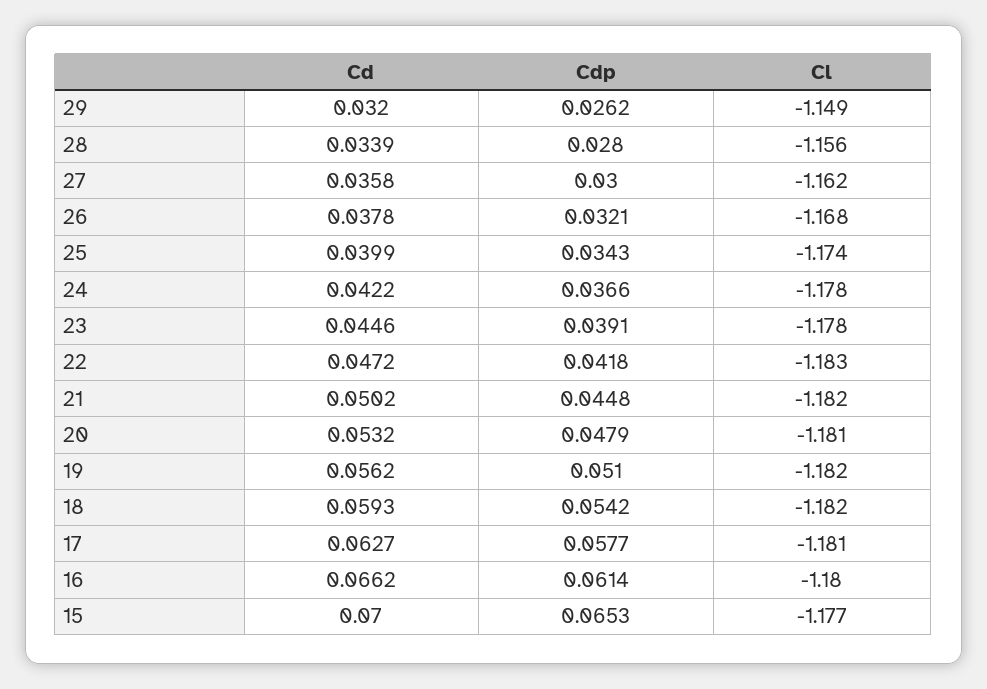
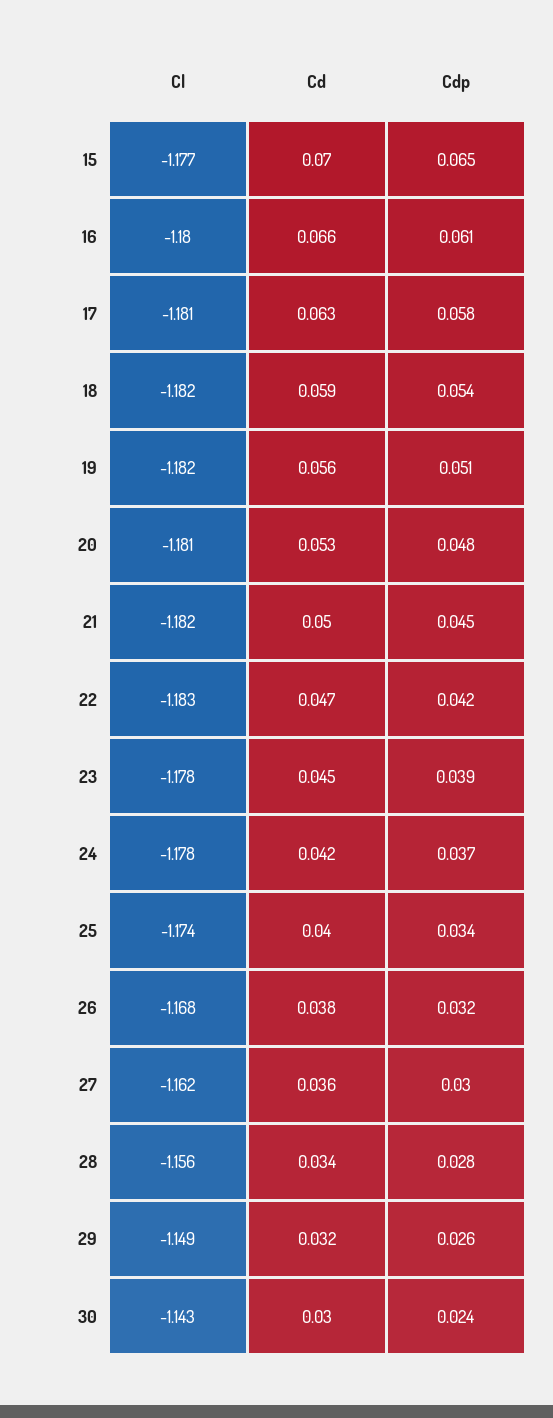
  {
    "Cd": {
      "29": 0.032,
      "28": 0.0339,
      "27": 0.0358,
      "26": 0.0378,
      "25": 0.0399,
      "24": 0.0422,
      "23": 0.0446,
      "22": 0.0472,
      "21": 0.0502,
      "20": 0.0532,
      "19": 0.0562,
      "18": 0.0593,
      "17": 0.0627,
      "16": 0.0662,
-     "15": 0.07
+     "15": 0.07,
+     "30": 0.03
    },
    "Cdp": {
      "29": 0.0262,
      "28": 0.028,
      "27": 0.03,
      "26": 0.0321,
      "25": 0.0343,
      "24": 0.0366,
      "23": 0.0391,
      "22": 0.0418,
      "21": 0.0448,
      "20": 0.0479,
      "19": 0.051,
      "18": 0.0542,
      "17": 0.0577,
      "16": 0.0614,
-     "15": 0.0653
+     "15": 0.0653,
+     "30": 0.024
    },
    "Cl": {
      "29": -1.149,
      "28": -1.156,
      "27": -1.162,
      "26": -1.168,
      "25": -1.174,
      "24": -1.178,
      "23": -1.178,
      "22": -1.183,
      "21": -1.182,
      "20": -1.181,
      "19": -1.182,
      "18": -1.182,
      "17": -1.181,
      "16": -1.18,
-     "15": -1.177
+     "15": -1.177,
+     "30": -1.143
    }
  }

